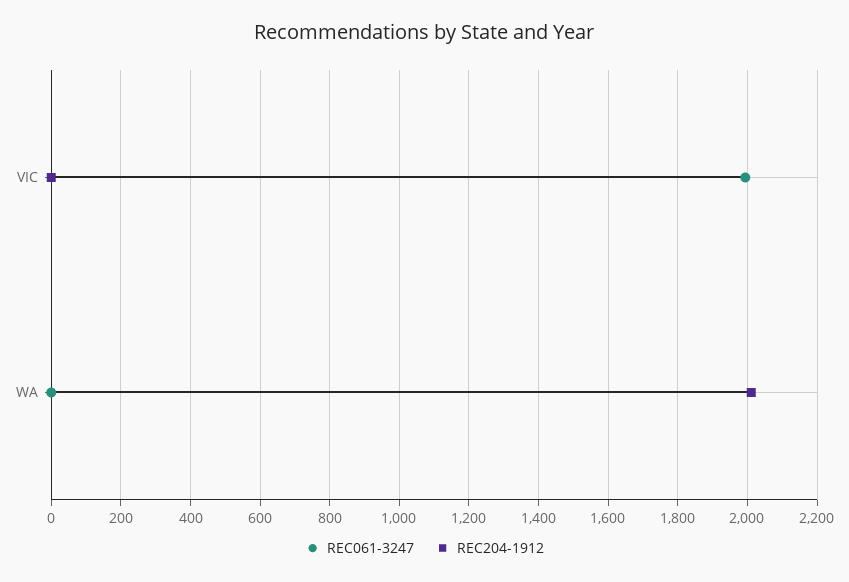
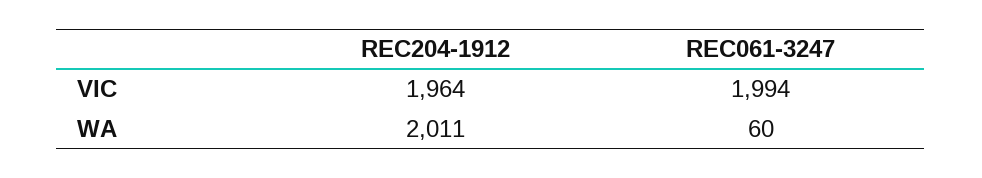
  {
    "REC061-3247": {
      "VIC": 1994,
-     "WA": 0
+     "WA": 60
    },
    "REC204-1912": {
-     "VIC": 0,
+     "VIC": 1964,
      "WA": 2011
    }
  }

